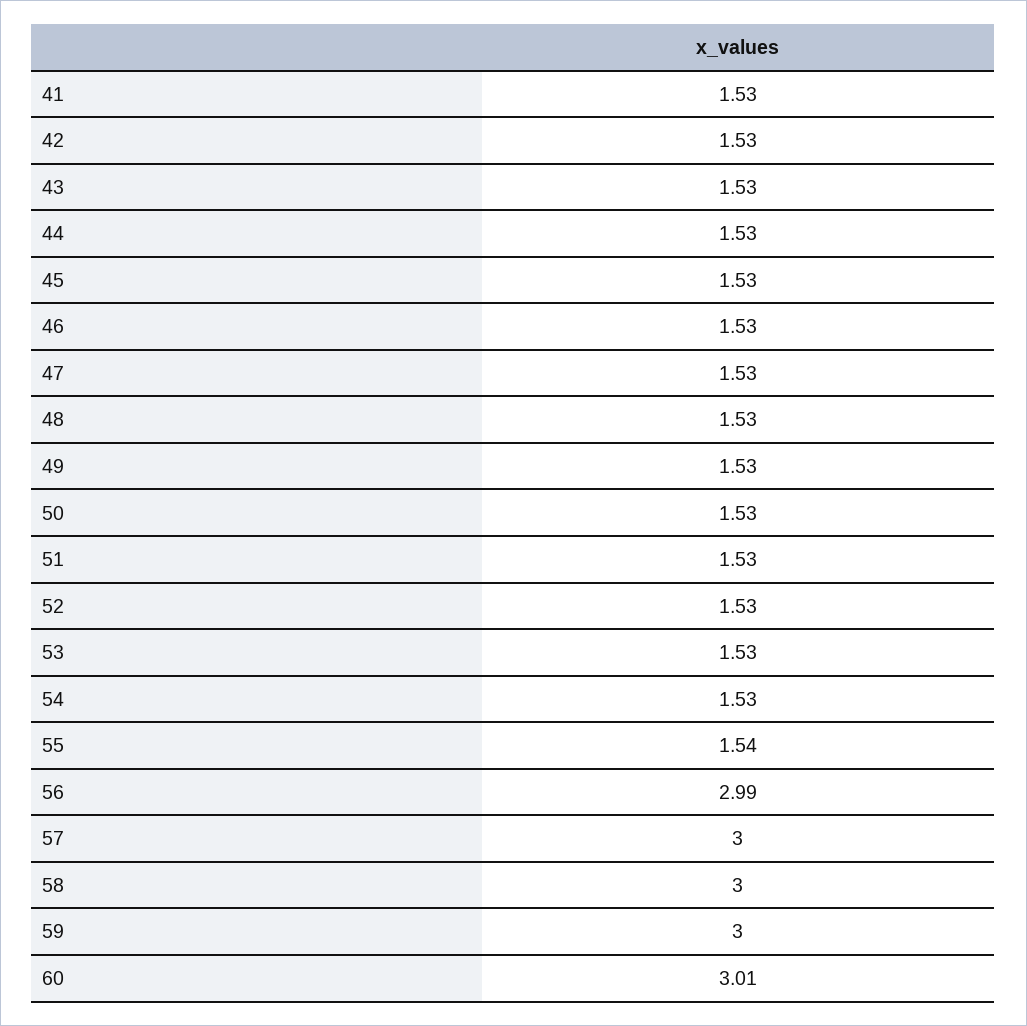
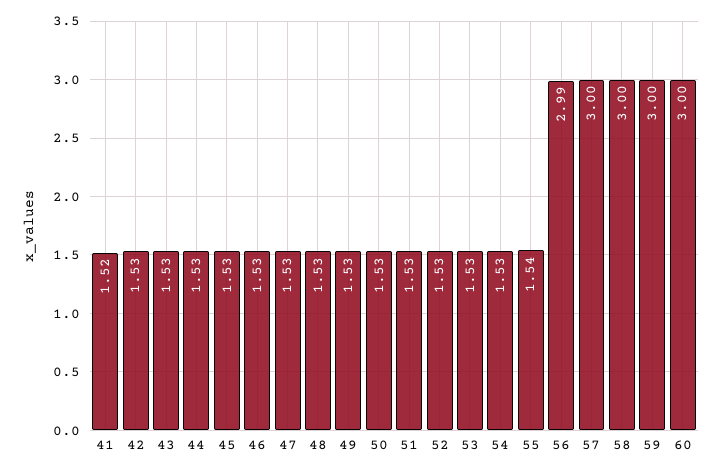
  {
-   "41": 1.53,
+   "41": 1.52,
    "42": 1.53,
    "43": 1.53,
    "44": 1.53,
    "45": 1.53,
    "46": 1.53,
    "47": 1.53,
    "48": 1.53,
    "49": 1.53,
    "50": 1.53,
    "51": 1.53,
    "52": 1.53,
    "53": 1.53,
    "54": 1.53,
    "55": 1.54,
    "56": 2.99,
    "57": 3,
    "58": 3,
    "59": 3,
-   "60": 3.01
+   "60": 3
  }

